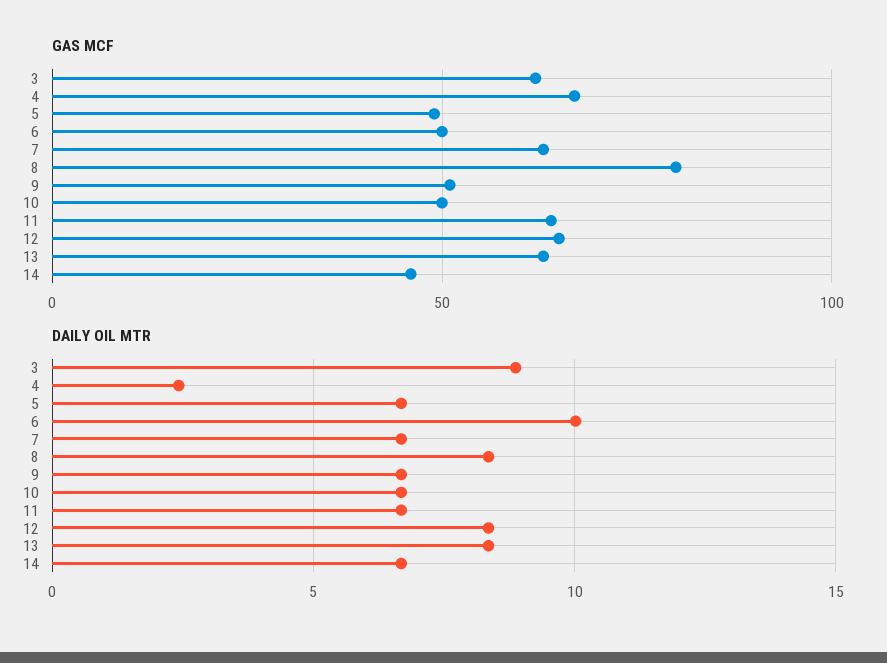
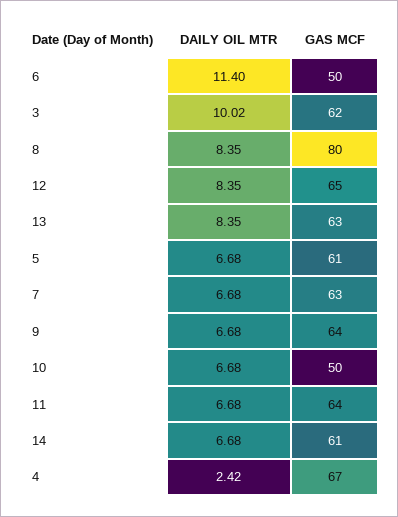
  {
    "GAS MCF": {
      "3": 62,
      "4": 67,
-     "5": 50,
+     "5": 61,
      "6": 50,
      "7": 63,
      "8": 80,
-     "9": 50,
+     "9": 64,
      "10": 50,
      "11": 64,
      "12": 65,
      "13": 63,
-     "14": 45
+     "14": 61
    },
    "DAILY OIL MTR": {
-     "3": 9,
+     "3": 10.02,
      "4": 2.42,
      "5": 6.68,
-     "6": 10,
+     "6": 11.4,
      "7": 6.68,
      "8": 8.35,
      "9": 6.68,
      "10": 6.68,
      "11": 6.68,
      "12": 8.35,
      "13": 8.35,
      "14": 6.68
    }
  }

